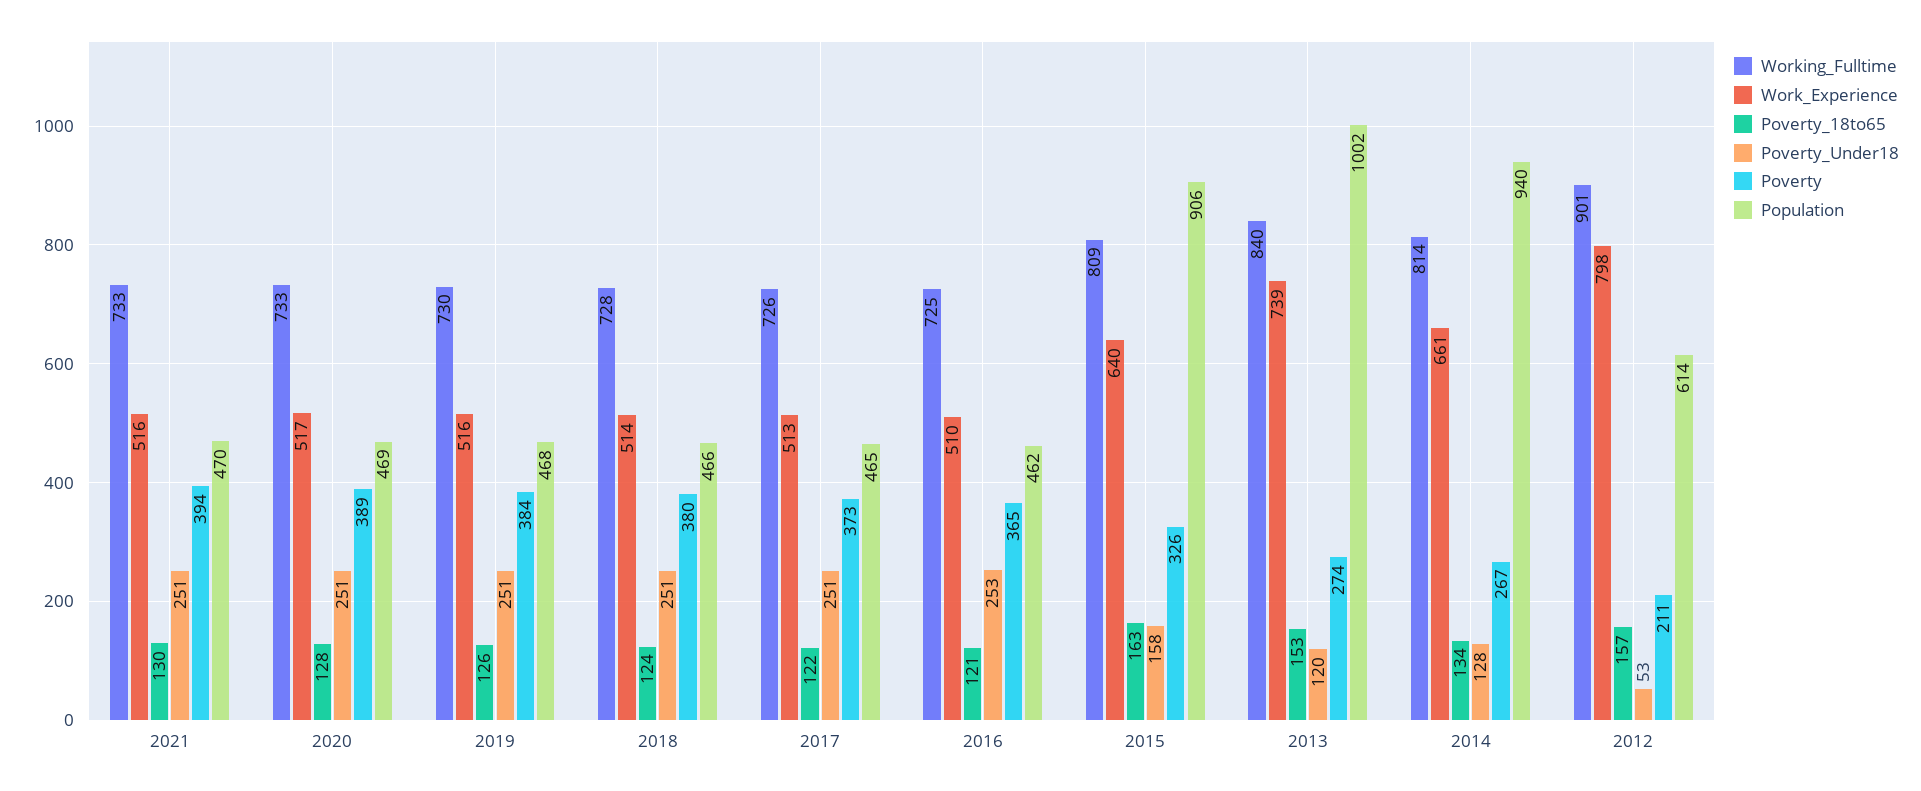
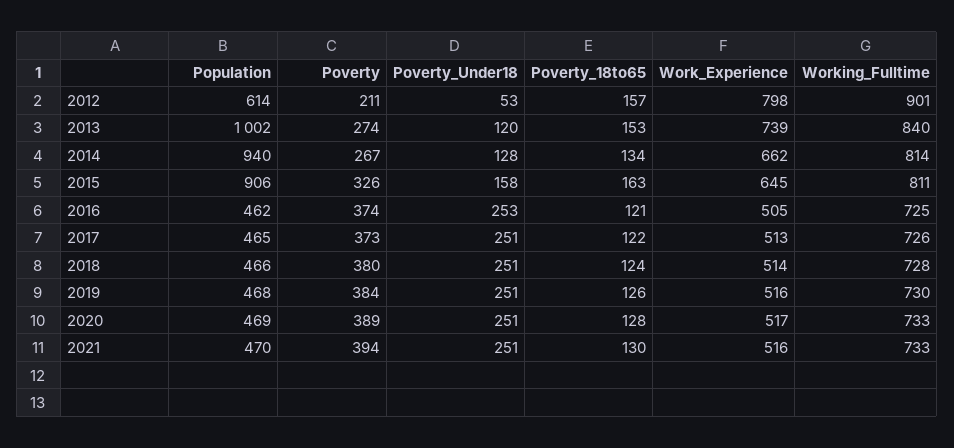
  {
    "Working_Fulltime": {
      "2021": 733,
      "2020": 733,
      "2019": 730,
      "2018": 728,
      "2017": 726,
      "2016": 725,
-     "2015": 809,
+     "2015": 811,
      "2013": 840,
      "2014": 814,
      "2012": 901
    },
    "Work_Experience": {
      "2021": 516,
      "2020": 517,
      "2019": 516,
      "2018": 514,
      "2017": 513,
-     "2016": 510,
+     "2016": 505,
-     "2015": 640,
+     "2015": 645,
      "2013": 739,
-     "2014": 661,
+     "2014": 662,
      "2012": 798
    },
    "Poverty_18to65": {
      "2021": 130,
      "2020": 128,
      "2019": 126,
      "2018": 124,
      "2017": 122,
      "2016": 121,
      "2015": 163,
      "2013": 153,
      "2014": 134,
      "2012": 157
    },
    "Poverty_Under18": {
      "2021": 251,
      "2020": 251,
      "2019": 251,
      "2018": 251,
      "2017": 251,
      "2016": 253,
      "2015": 158,
      "2013": 120,
      "2014": 128,
      "2012": 53
    },
    "Poverty": {
      "2021": 394,
      "2020": 389,
      "2019": 384,
      "2018": 380,
      "2017": 373,
-     "2016": 365,
+     "2016": 374,
      "2015": 326,
      "2013": 274,
      "2014": 267,
      "2012": 211
    },
    "Population": {
      "2021": 470,
      "2020": 469,
      "2019": 468,
      "2018": 466,
      "2017": 465,
      "2016": 462,
      "2015": 906,
      "2013": 1002,
      "2014": 940,
      "2012": 614
    }
  }

